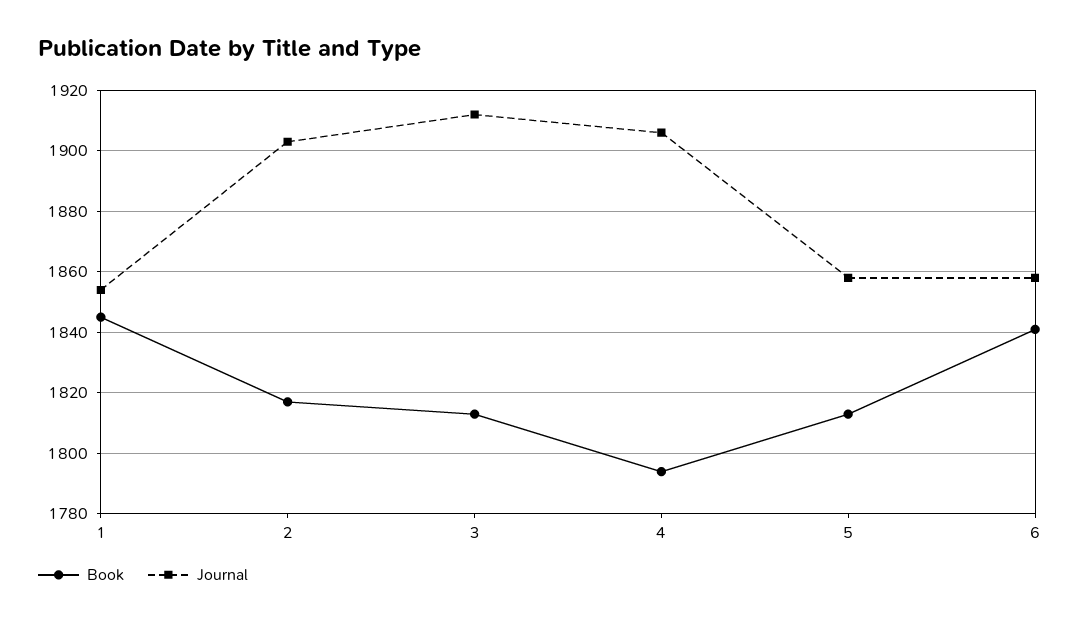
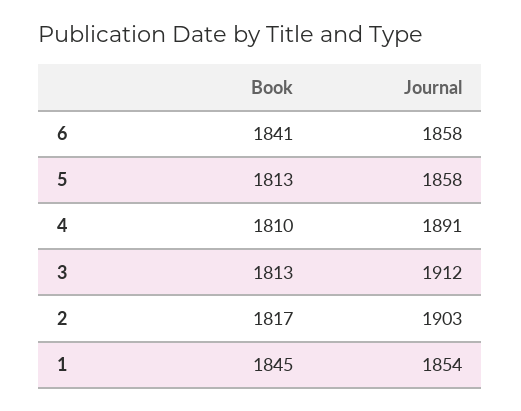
  {
    "Book": {
      "1": 1845,
      "2": 1817,
      "3": 1813,
-     "4": 1795,
+     "4": 1810,
      "5": 1813,
      "6": 1841
    },
    "Journal": {
      "1": 1854,
      "2": 1903,
      "3": 1912,
-     "4": 1905,
+     "4": 1891,
      "5": 1858,
      "6": 1858
    }
  }

